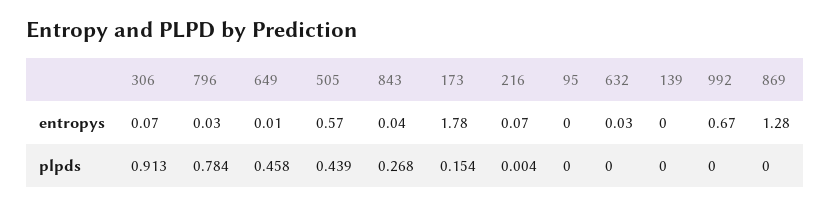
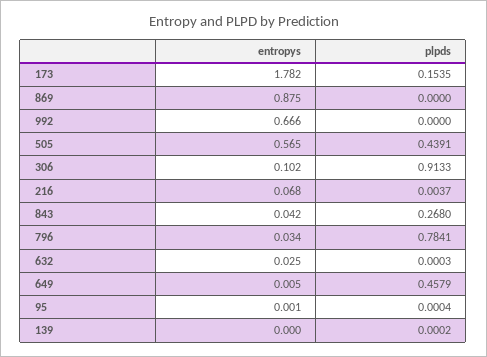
  {
    "306": {
-     "entropys": 0.07,
+     "entropys": 0.102,
      "plpds": 0.9133
    },
    "796": {
      "entropys": 0.034,
      "plpds": 0.7841
    },
    "649": {
      "entropys": 0.005,
      "plpds": 0.4579
    },
    "505": {
      "entropys": 0.565,
      "plpds": 0.4391
    },
    "843": {
      "entropys": 0.042,
      "plpds": 0.268
    },
    "173": {
      "entropys": 1.782,
      "plpds": 0.1535
    },
    "216": {
      "entropys": 0.068,
      "plpds": 0.0037
    },
    "95": {
      "entropys": 0.001,
      "plpds": 0.0004
    },
    "632": {
      "entropys": 0.025,
      "plpds": 0.0003
    },
    "139": {
      "entropys": 0,
      "plpds": 0.0002
    },
    "992": {
      "entropys": 0.666,
      "plpds": 0
    },
    "869": {
-     "entropys": 1.28,
+     "entropys": 0.875,
      "plpds": 0
    }
  }

